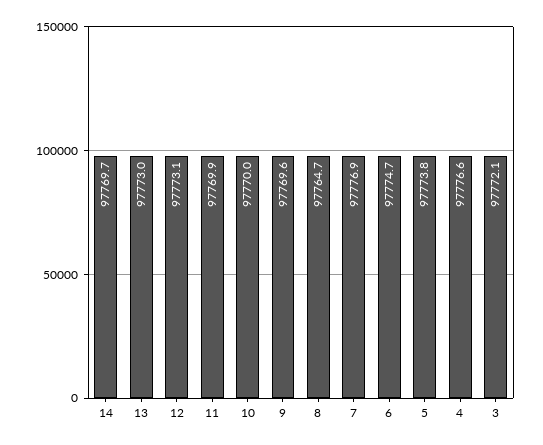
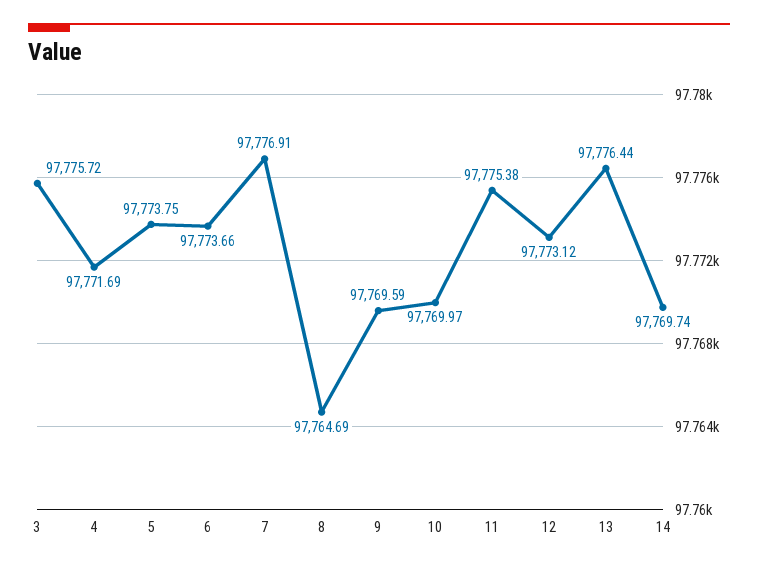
  {
    "14": 97769.74,
-   "13": 97773,
+   "13": 97776.44,
    "12": 97773.12,
-   "11": 97769.9,
+   "11": 97775.38,
    "10": 97769.97,
    "9": 97769.59,
    "8": 97764.69,
    "7": 97776.91,
-   "6": 97774.7,
+   "6": 97773.66,
    "5": 97773.75,
-   "4": 97776.6,
+   "4": 97771.69,
-   "3": 97772.1
+   "3": 97775.72
  }

